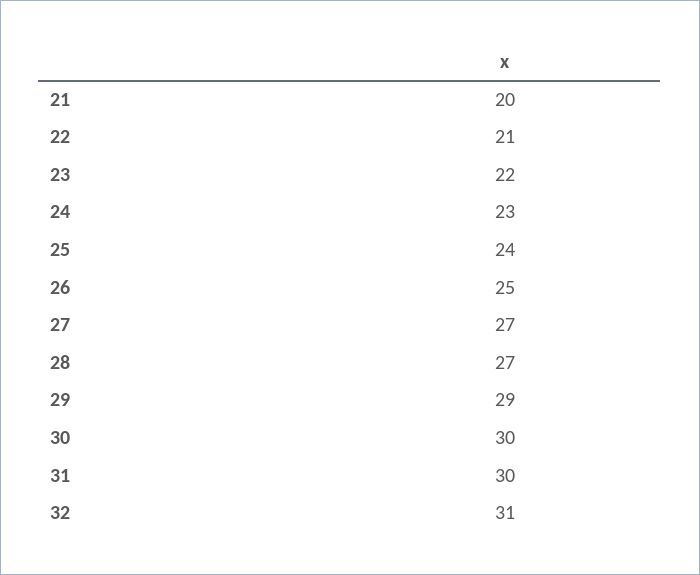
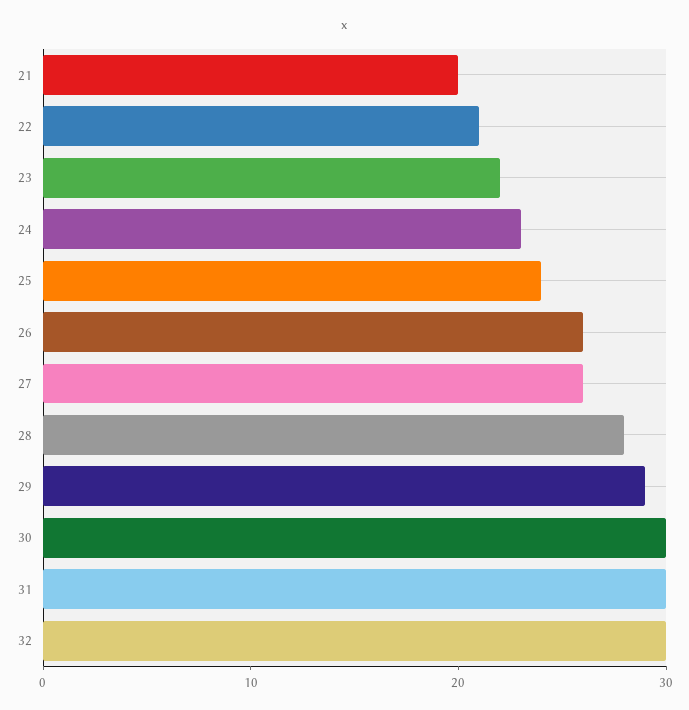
  {
    "21": 20,
    "22": 21,
    "23": 22,
    "24": 23,
    "25": 24,
-   "26": 25,
+   "26": 26,
-   "27": 27,
+   "27": 26,
-   "28": 27,
+   "28": 28,
    "29": 29,
    "30": 30,
    "31": 30,
-   "32": 31
+   "32": 30
  }

